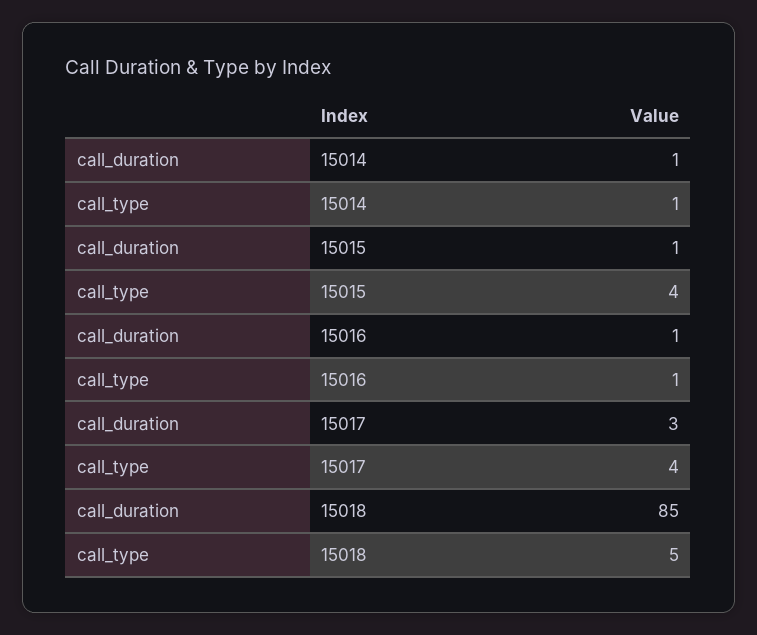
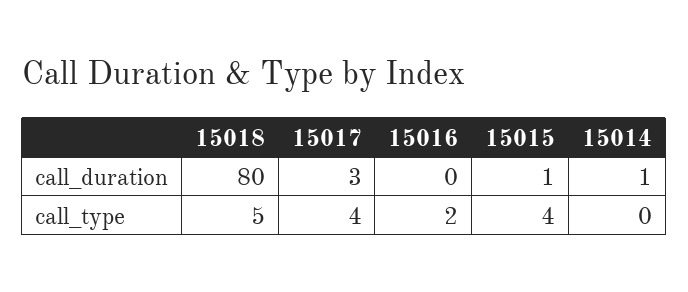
  {
    "call_duration": {
      "15014": 1,
      "15015": 1,
-     "15016": 1,
+     "15016": 0,
      "15017": 3,
-     "15018": 85
+     "15018": 80
    },
    "call_type": {
-     "15014": 1,
+     "15014": 0,
      "15015": 4,
-     "15016": 1,
+     "15016": 2,
      "15017": 4,
      "15018": 5
    }
  }

